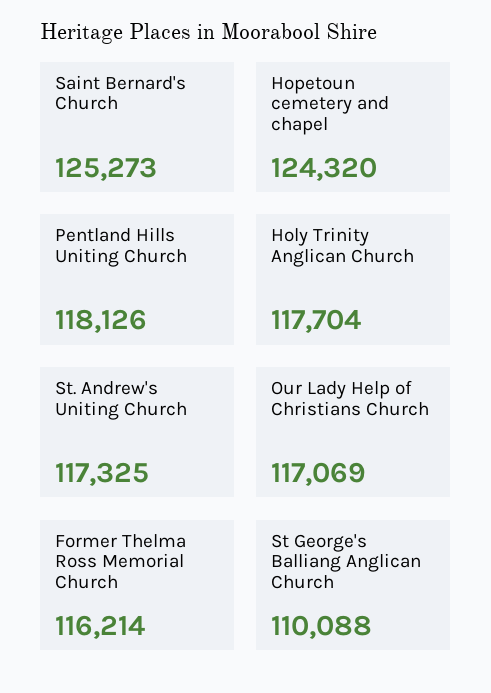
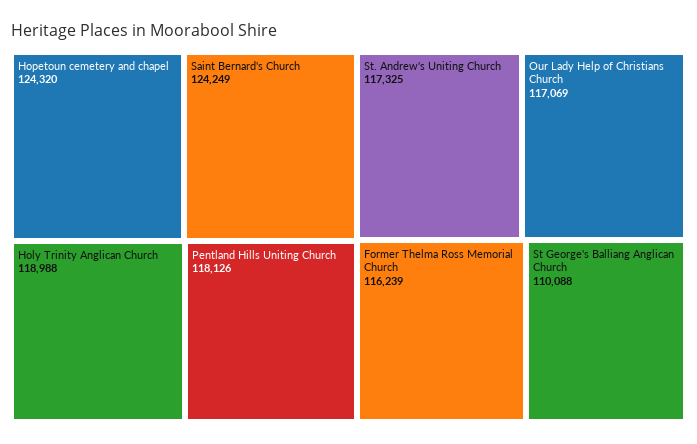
  {
-   "Saint Bernard's Church": 125273,
+   "Saint Bernard's Church": 124249,
    "Hopetoun cemetery and chapel": 124320,
    "Pentland Hills Uniting Church": 118126,
-   "Holy Trinity Anglican Church": 117704,
+   "Holy Trinity Anglican Church": 118988,
    "St. Andrew's Uniting Church": 117325,
    "Our Lady Help of Christians Church": 117069,
-   "Former Thelma Ross Memorial Church": 116214,
+   "Former Thelma Ross Memorial Church": 116239,
    "St George's Balliang Anglican Church": 110088
  }

